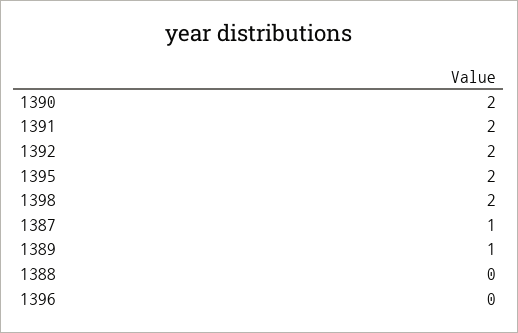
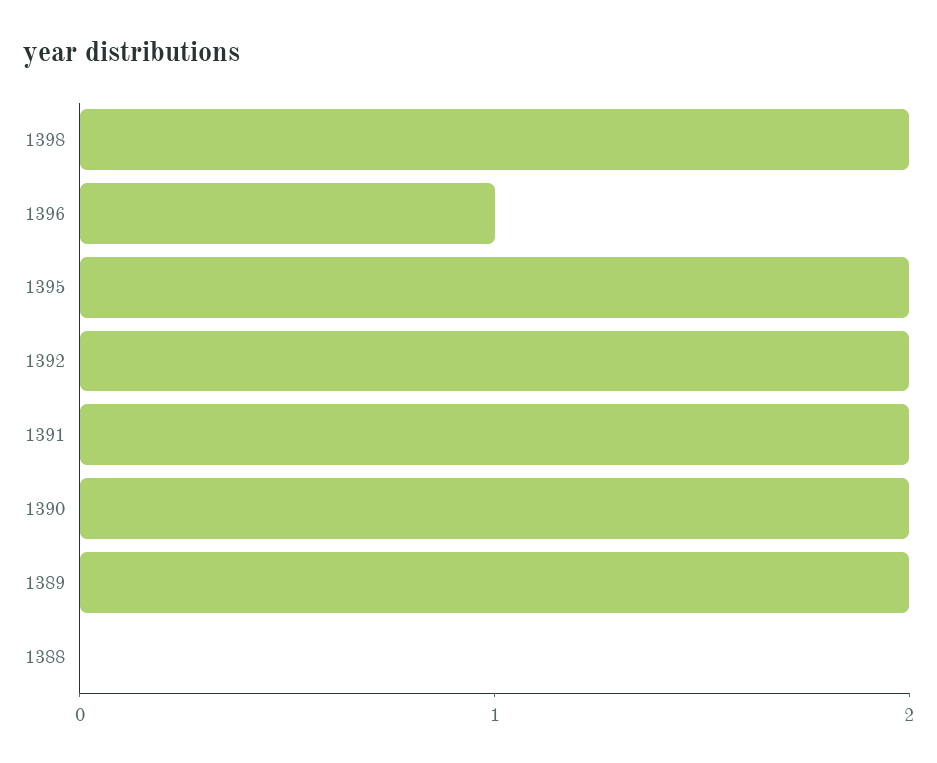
  {
    "1390": 2,
    "1391": 2,
    "1392": 2,
    "1395": 2,
    "1398": 2,
-   "1387": 1,
-   "1389": 1,
+   "1389": 2,
    "1388": 0,
-   "1396": 0
+   "1396": 1
  }

